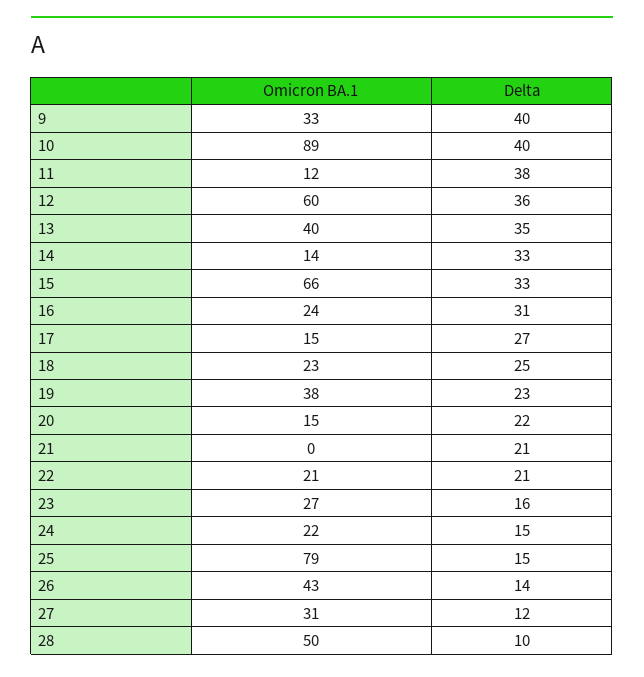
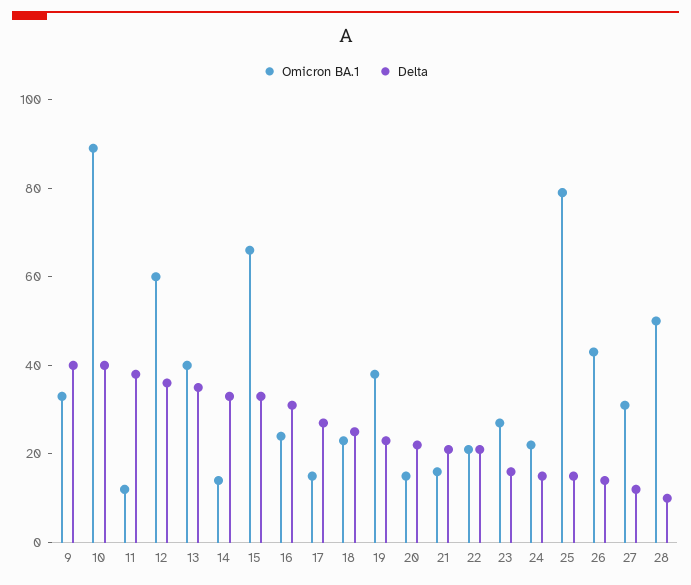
  {
    "Omicron BA.1": {
      "9": 33,
      "10": 89,
      "11": 12,
      "12": 60,
      "13": 40,
      "14": 14,
      "15": 66,
      "16": 24,
      "17": 15,
      "18": 23,
      "19": 38,
      "20": 15,
-     "21": 0,
+     "21": 15,
      "22": 21,
      "23": 27,
      "24": 22,
      "25": 79,
      "26": 43,
      "27": 31,
      "28": 50
    },
    "Delta": {
      "9": 40,
      "10": 40,
      "11": 38,
      "12": 36,
      "13": 35,
      "14": 33,
      "15": 33,
      "16": 31,
      "17": 27,
      "18": 25,
      "19": 23,
      "20": 22,
      "21": 21,
      "22": 21,
      "23": 16,
      "24": 15,
      "25": 15,
      "26": 14,
      "27": 12,
      "28": 10
    }
  }

